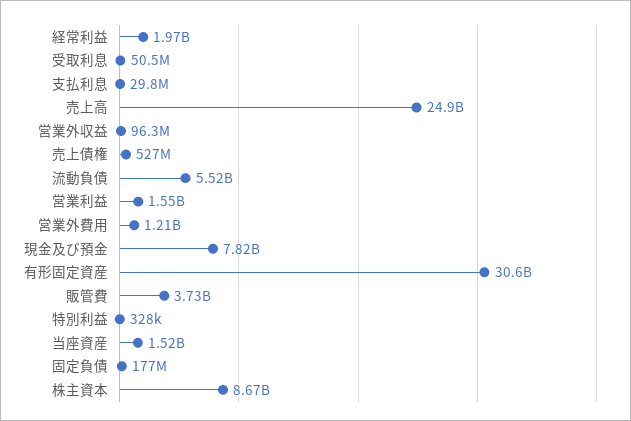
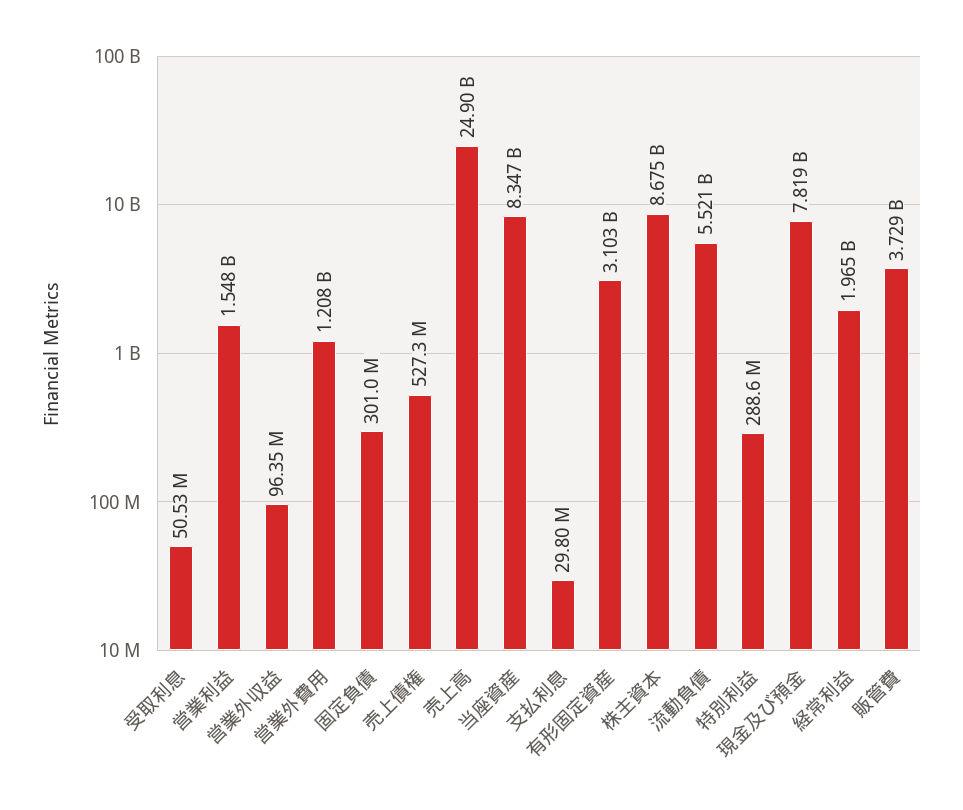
  {
    "経常利益": 1965000000,
    "受取利息": 50530000,
    "支払利息": 29800000,
    "売上高": 24900000000,
    "営業外収益": 96350000,
    "売上債権": 527300000,
    "流動負債": 5521000000,
    "営業利益": 1548000000,
    "営業外費用": 1208000000,
    "現金及び預金": 7819000000,
-   "有形固定資産": 30600000000,
+   "有形固定資産": 3103000000,
    "販管費": 3729000000,
-   "特別利益": 328000,
+   "特別利益": 288600000,
-   "当座資産": 1520000000,
+   "当座資産": 8347000000,
-   "固定負債": 177000000,
+   "固定負債": 301000000,
    "株主資本": 8675000000
  }

